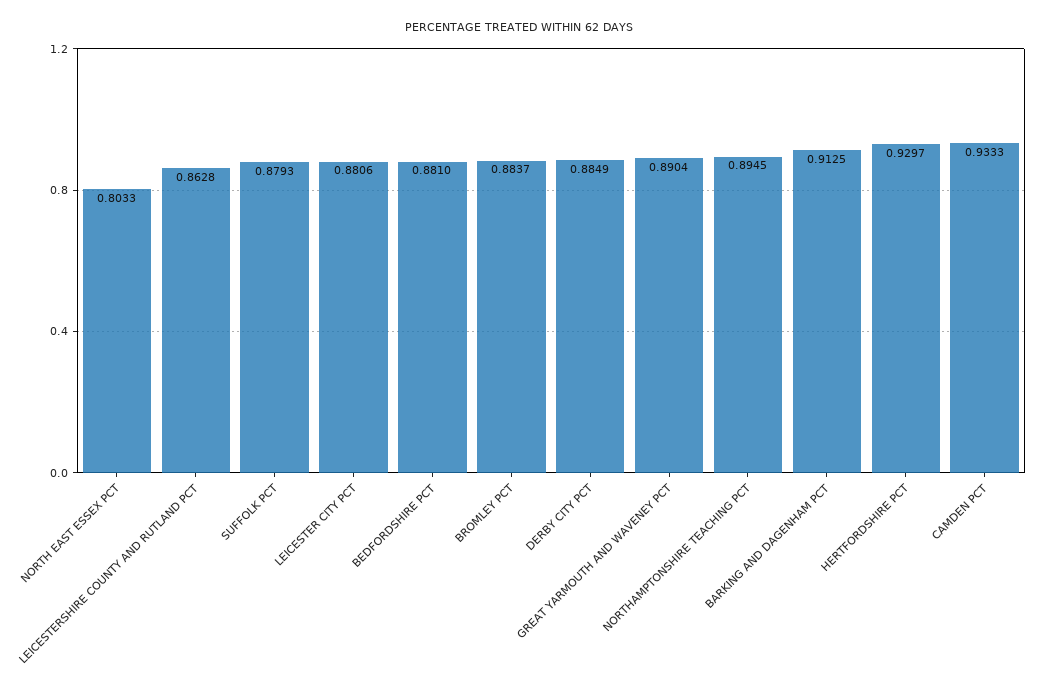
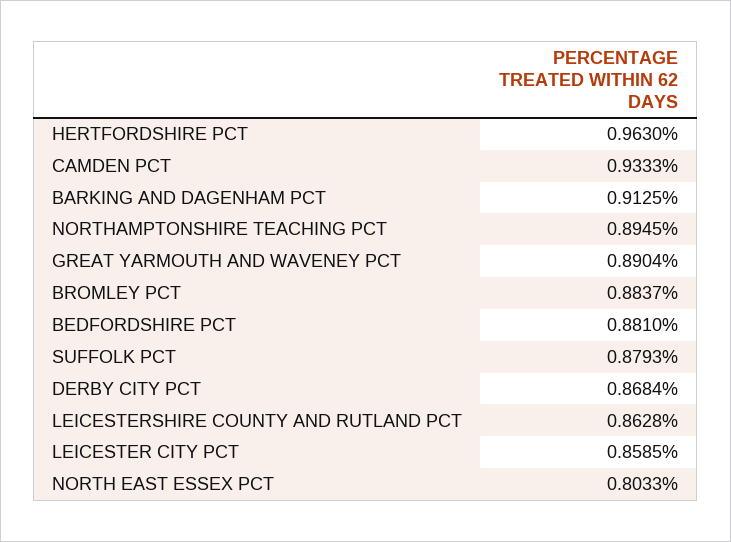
  {
    "NORTH EAST ESSEX PCT": 0.8033,
    "LEICESTERSHIRE COUNTY AND RUTLAND PCT": 0.8628,
    "SUFFOLK PCT": 0.8793,
-   "LEICESTER CITY PCT": 0.8806,
+   "LEICESTER CITY PCT": 0.8585,
    "BEDFORDSHIRE PCT": 0.881,
    "BROMLEY PCT": 0.8837,
-   "DERBY CITY PCT": 0.8849,
+   "DERBY CITY PCT": 0.8684,
    "GREAT YARMOUTH AND WAVENEY PCT": 0.8904,
    "NORTHAMPTONSHIRE TEACHING PCT": 0.8945,
    "BARKING AND DAGENHAM PCT": 0.9125,
-   "HERTFORDSHIRE PCT": 0.9297,
+   "HERTFORDSHIRE PCT": 0.963,
    "CAMDEN PCT": 0.9333
  }

